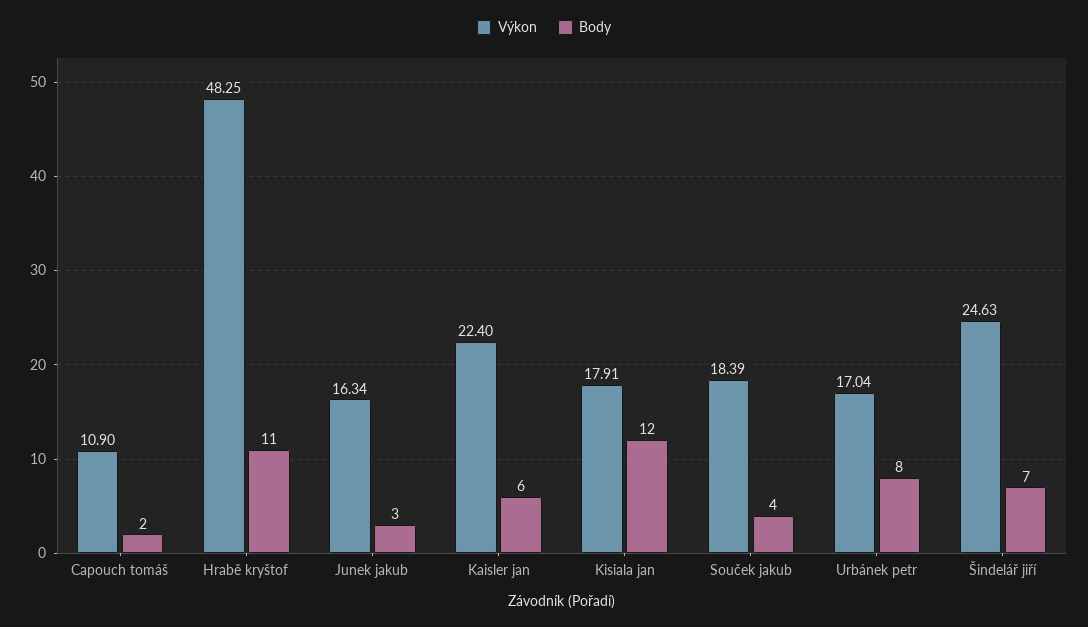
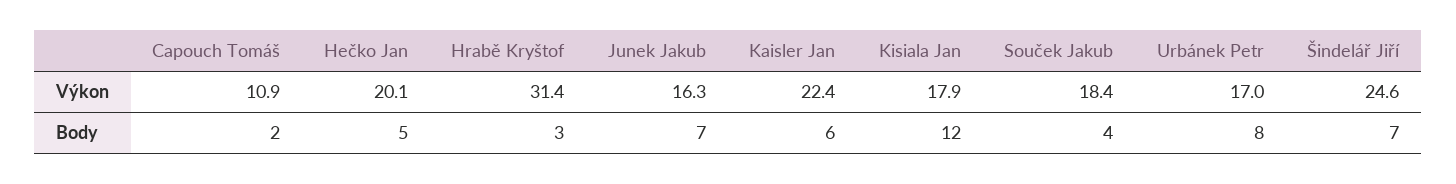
  {
    "Výkon": {
      "Capouch tomáš": 10.9,
-     "Hrabě kryštof": 48.25,
+     "Hrabě kryštof": 31.4,
      "Junek jakub": 16.34,
      "Kaisler jan": 22.4,
      "Kisiala jan": 17.91,
      "Souček jakub": 18.39,
      "Urbánek petr": 17.04,
-     "Šindelář jiří": 24.63
+     "Šindelář jiří": 24.63,
+     "Hečko Jan": 20.1
    },
    "Body": {
      "Capouch tomáš": 2,
-     "Hrabě kryštof": 11,
+     "Hrabě kryštof": 3,
-     "Junek jakub": 3,
+     "Junek jakub": 7,
      "Kaisler jan": 6,
      "Kisiala jan": 12,
      "Souček jakub": 4,
      "Urbánek petr": 8,
-     "Šindelář jiří": 7
+     "Šindelář jiří": 7,
+     "Hečko Jan": 5
    }
  }

